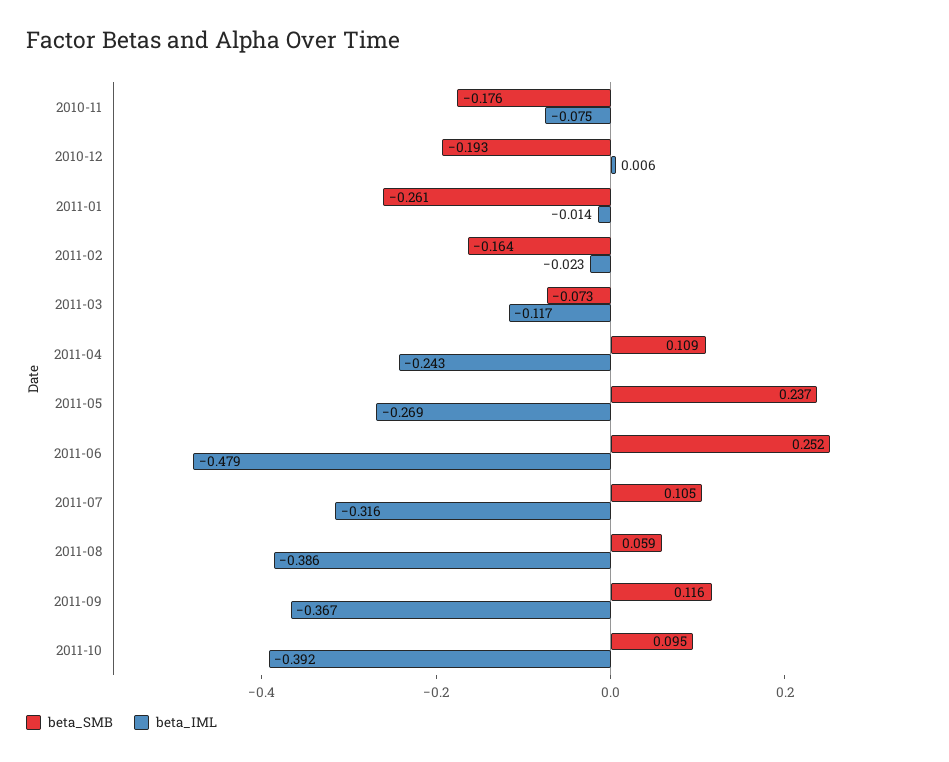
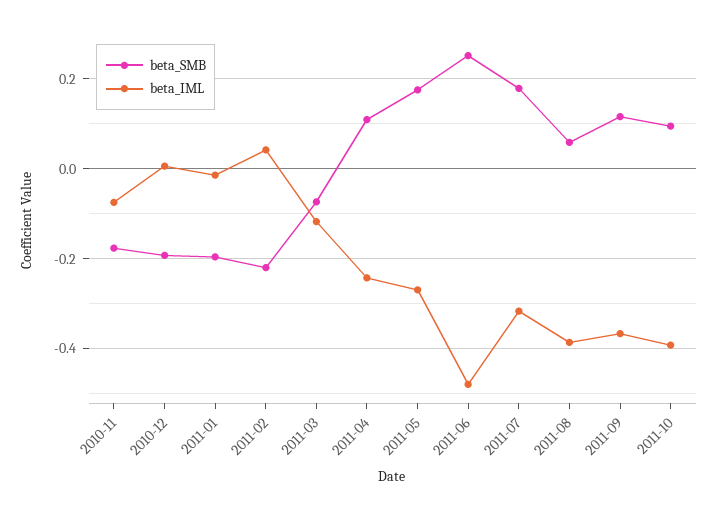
  {
    "beta_SMB": {
      "2010-11": -0.176,
      "2010-12": -0.193,
-     "2011-01": -0.261,
+     "2011-01": -0.2,
-     "2011-02": -0.164,
+     "2011-02": -0.22,
      "2011-03": -0.073,
      "2011-04": 0.109,
-     "2011-05": 0.237,
+     "2011-05": 0.18,
      "2011-06": 0.252,
-     "2011-07": 0.105,
+     "2011-07": 0.18,
      "2011-08": 0.059,
      "2011-09": 0.116,
      "2011-10": 0.095
    },
    "beta_IML": {
      "2010-11": -0.075,
      "2010-12": 0.006,
      "2011-01": -0.014,
-     "2011-02": -0.023,
+     "2011-02": 0.04,
      "2011-03": -0.117,
      "2011-04": -0.243,
      "2011-05": -0.269,
      "2011-06": -0.479,
      "2011-07": -0.316,
      "2011-08": -0.386,
      "2011-09": -0.367,
      "2011-10": -0.392
    }
  }

